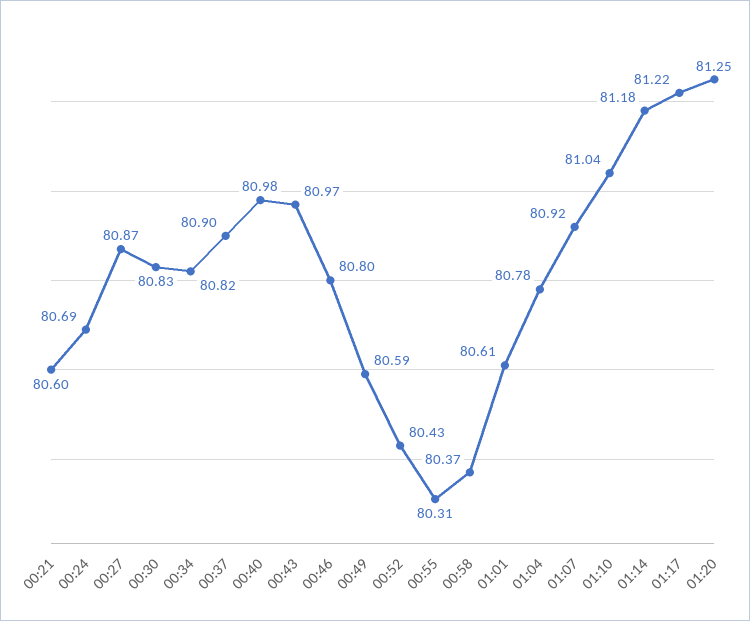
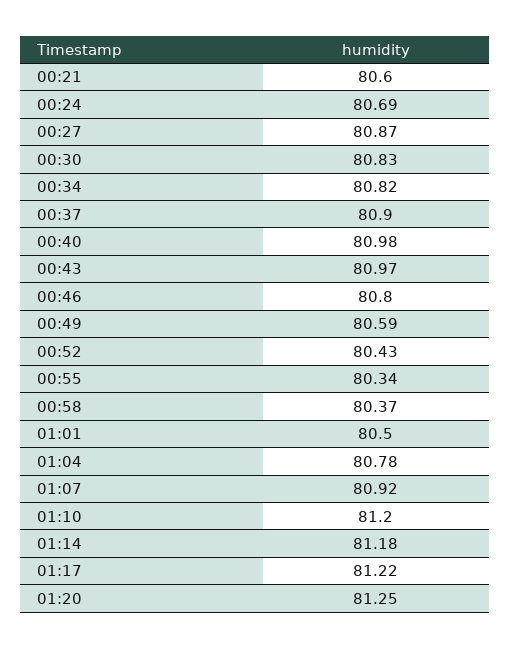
  {
    "00:21": 80.6,
    "00:24": 80.69,
    "00:27": 80.87,
    "00:30": 80.83,
    "00:34": 80.82,
    "00:37": 80.9,
    "00:40": 80.98,
    "00:43": 80.97,
    "00:46": 80.8,
    "00:49": 80.59,
    "00:52": 80.43,
-   "00:55": 80.31,
+   "00:55": 80.34,
    "00:58": 80.37,
-   "01:01": 80.61,
+   "01:01": 80.5,
    "01:04": 80.78,
    "01:07": 80.92,
-   "01:10": 81.04,
+   "01:10": 81.2,
    "01:14": 81.18,
    "01:17": 81.22,
    "01:20": 81.25
  }

